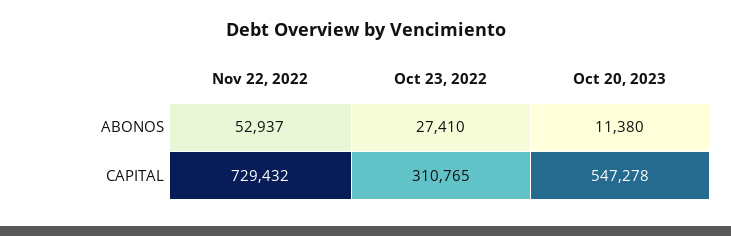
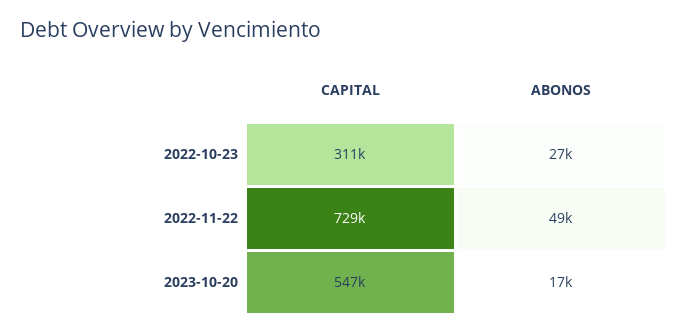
  {
    "Nov 22, 2022": {
-     "ABONOS": 52937,
+     "ABONOS": 49000,
      "CAPITAL": 729432
    },
    "Oct 23, 2022": {
      "ABONOS": 27410,
      "CAPITAL": 310765
    },
    "Oct 20, 2023": {
-     "ABONOS": 11380,
+     "ABONOS": 17000,
      "CAPITAL": 547278
    }
  }

